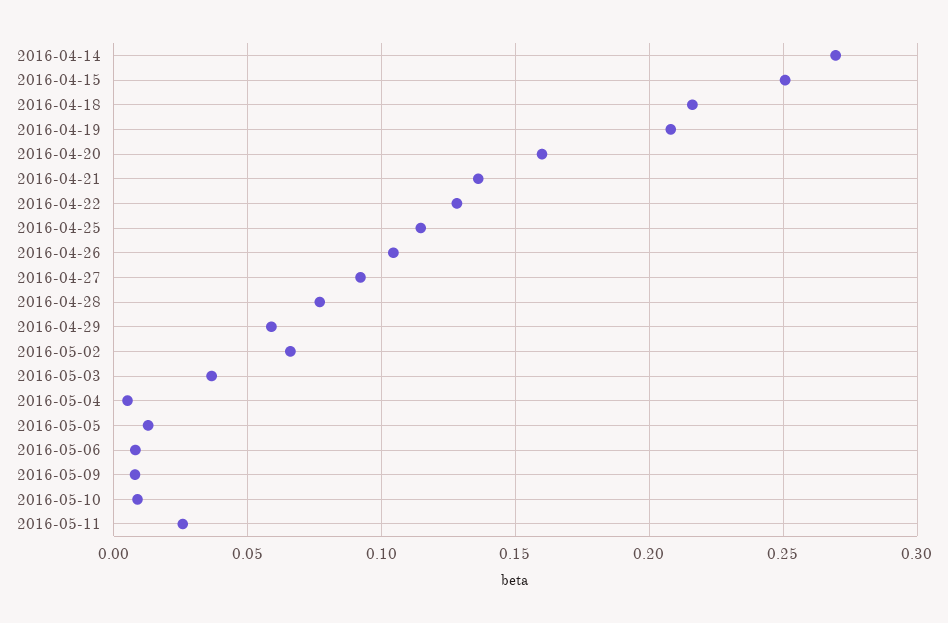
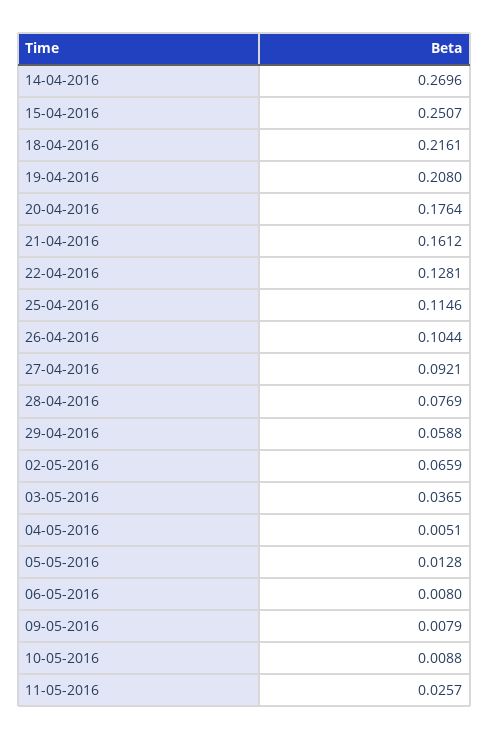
  {
    "2016-04-14": 0.2696,
    "2016-04-15": 0.2507,
    "2016-04-18": 0.2161,
    "2016-04-19": 0.208,
-   "2016-04-20": 0.16,
+   "2016-04-20": 0.1764,
-   "2016-04-21": 0.135,
+   "2016-04-21": 0.1612,
    "2016-04-22": 0.1281,
    "2016-04-25": 0.1146,
    "2016-04-26": 0.1044,
    "2016-04-27": 0.0921,
    "2016-04-28": 0.0769,
    "2016-04-29": 0.0588,
    "2016-05-02": 0.0659,
    "2016-05-03": 0.0365,
    "2016-05-04": 0.0051,
    "2016-05-05": 0.0128,
    "2016-05-06": 0.008,
    "2016-05-09": 0.0079,
    "2016-05-10": 0.0088,
    "2016-05-11": 0.0257
  }

